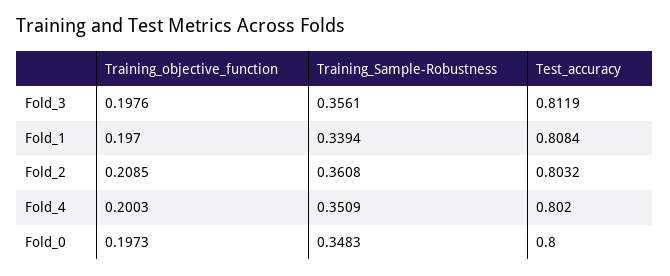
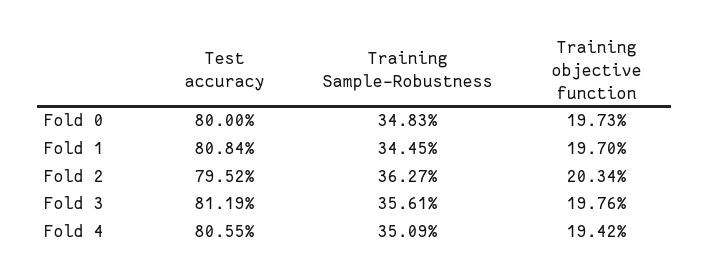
  {
    "Training_objective_function": {
      "Fold_3": 0.1976,
      "Fold_1": 0.197,
-     "Fold_2": 0.2085,
+     "Fold_2": 0.2034,
-     "Fold_4": 0.2003,
+     "Fold_4": 0.1942,
      "Fold_0": 0.1973
    },
    "Training_Sample-Robustness": {
      "Fold_3": 0.3561,
-     "Fold_1": 0.3394,
+     "Fold_1": 0.3445,
-     "Fold_2": 0.3608,
+     "Fold_2": 0.3627,
      "Fold_4": 0.3509,
      "Fold_0": 0.3483
    },
    "Test_accuracy": {
      "Fold_3": 0.8119,
      "Fold_1": 0.8084,
-     "Fold_2": 0.8032,
+     "Fold_2": 0.7952,
-     "Fold_4": 0.802,
+     "Fold_4": 0.8055,
      "Fold_0": 0.8
    }
  }

